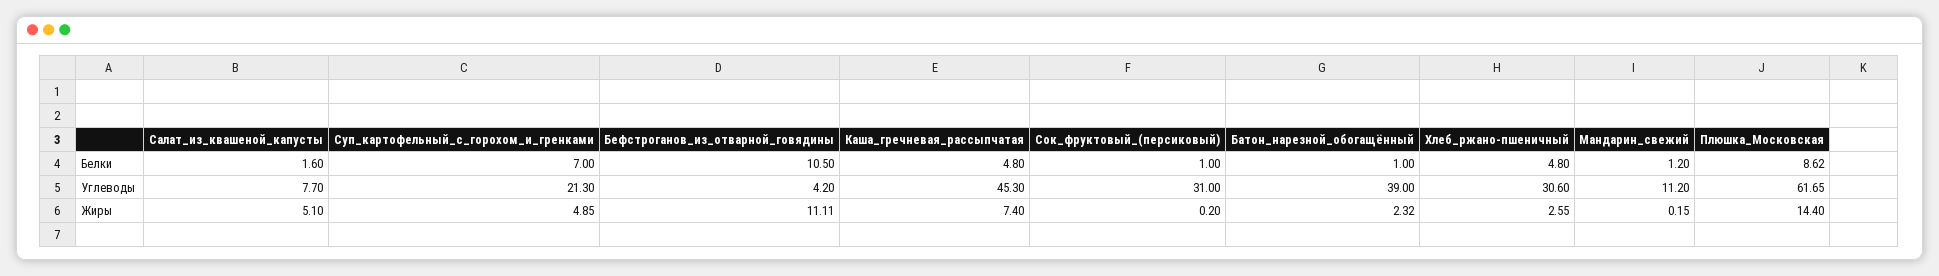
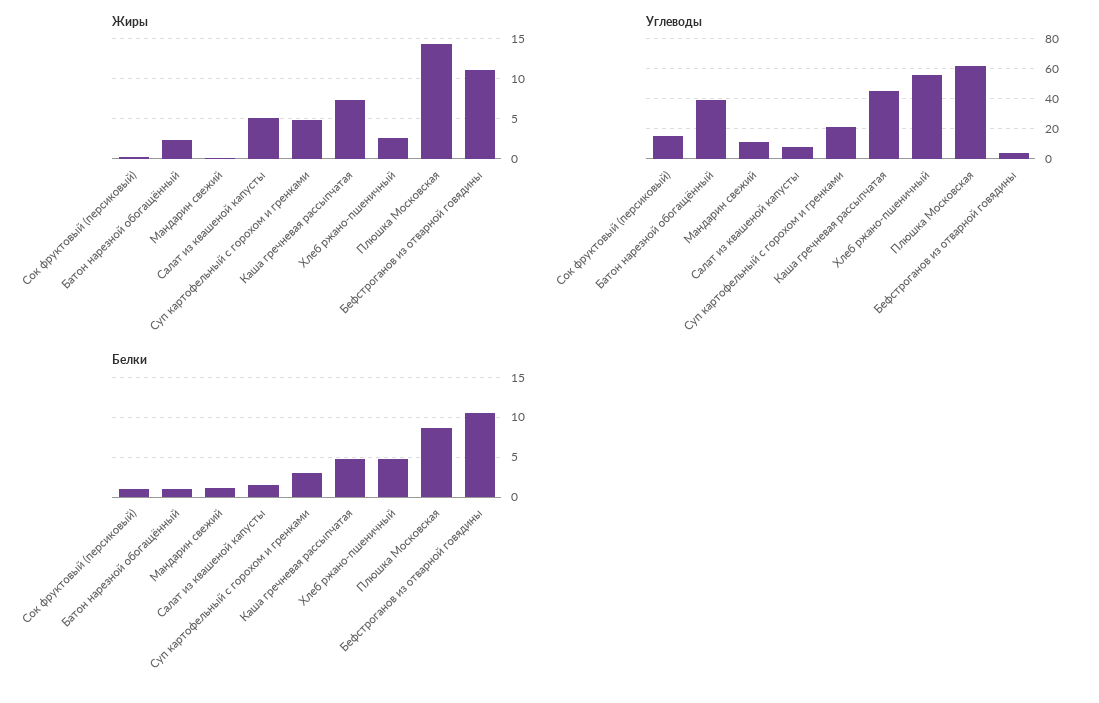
  {
    "Белки": {
      "Салат_из_квашеной_капусты": 1.6,
-     "Суп_картофельный_с_горохом_и_гренками": 7,
+     "Суп_картофельный_с_горохом_и_гренками": 3,
      "Бефстроганов_из_отварной_говядины": 10.5,
      "Каша_гречневая_рассыпчатая": 4.8,
      "Сок_фруктовый_(персиковый)": 1,
      "Батон_нарезной_обогащённый": 1,
      "Хлеб_ржано-пшеничный": 4.8,
      "Мандарин_свежий": 1.2,
      "Плюшка_Московская": 8.62
    },
    "Углеводы": {
      "Салат_из_квашеной_капусты": 7.7,
      "Суп_картофельный_с_горохом_и_гренками": 21.3,
      "Бефстроганов_из_отварной_говядины": 4.2,
      "Каша_гречневая_рассыпчатая": 45.3,
-     "Сок_фруктовый_(персиковый)": 31,
+     "Сок_фруктовый_(персиковый)": 15,
      "Батон_нарезной_обогащённый": 39,
-     "Хлеб_ржано-пшеничный": 30.6,
+     "Хлеб_ржано-пшеничный": 55,
      "Мандарин_свежий": 11.2,
      "Плюшка_Московская": 61.65
    },
    "Жиры": {
      "Салат_из_квашеной_капусты": 5.1,
      "Суп_картофельный_с_горохом_и_гренками": 4.85,
      "Бефстроганов_из_отварной_говядины": 11.11,
      "Каша_гречневая_рассыпчатая": 7.4,
      "Сок_фруктовый_(персиковый)": 0.2,
      "Батон_нарезной_обогащённый": 2.32,
      "Хлеб_ржано-пшеничный": 2.55,
      "Мандарин_свежий": 0.15,
      "Плюшка_Московская": 14.4
    }
  }

